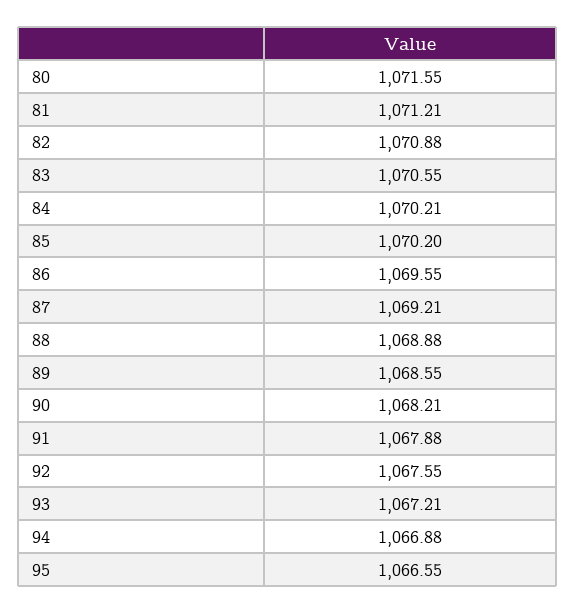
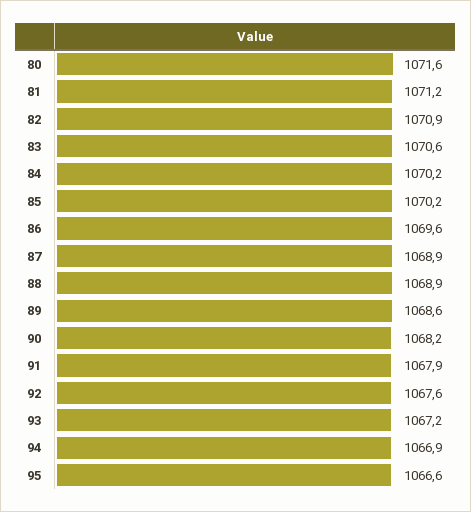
  {
    "80": 1071.55,
    "81": 1071.21,
    "82": 1070.88,
    "83": 1070.55,
    "84": 1070.21,
    "85": 1070.2,
    "86": 1069.55,
-   "87": 1069.21,
+   "87": 1068.9,
    "88": 1068.88,
    "89": 1068.55,
    "90": 1068.21,
    "91": 1067.88,
    "92": 1067.55,
    "93": 1067.21,
    "94": 1066.88,
    "95": 1066.55
  }

